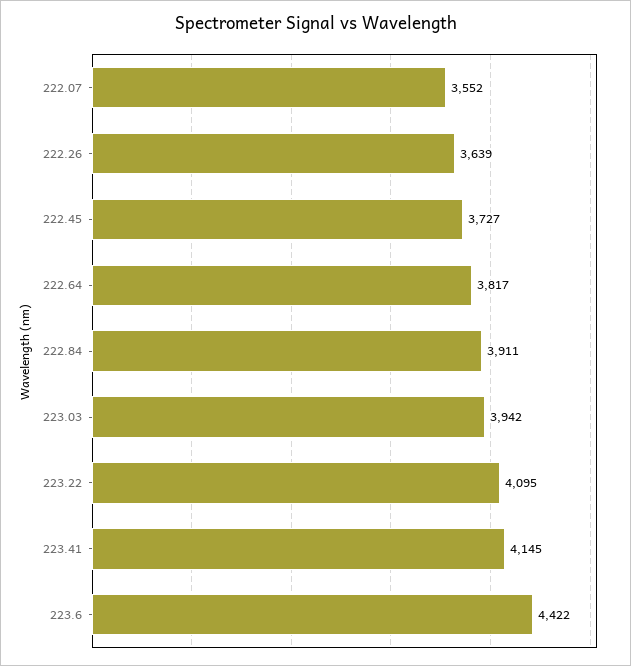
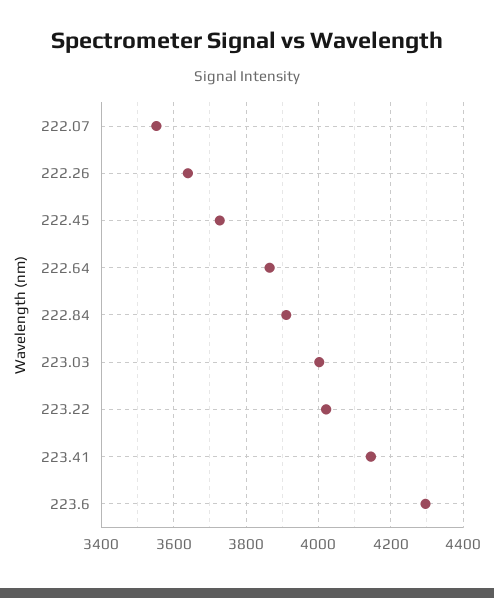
  {
    "222.07": 3552,
    "222.26": 3639,
    "222.45": 3727,
-   "222.64": 3817,
+   "222.64": 3860,
    "222.84": 3911,
-   "223.03": 3942,
+   "223.03": 4000,
-   "223.22": 4095,
+   "223.22": 4020,
    "223.41": 4145,
-   "223.6": 4422
+   "223.6": 4300
  }

